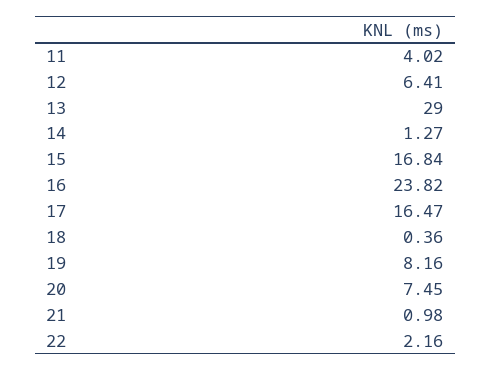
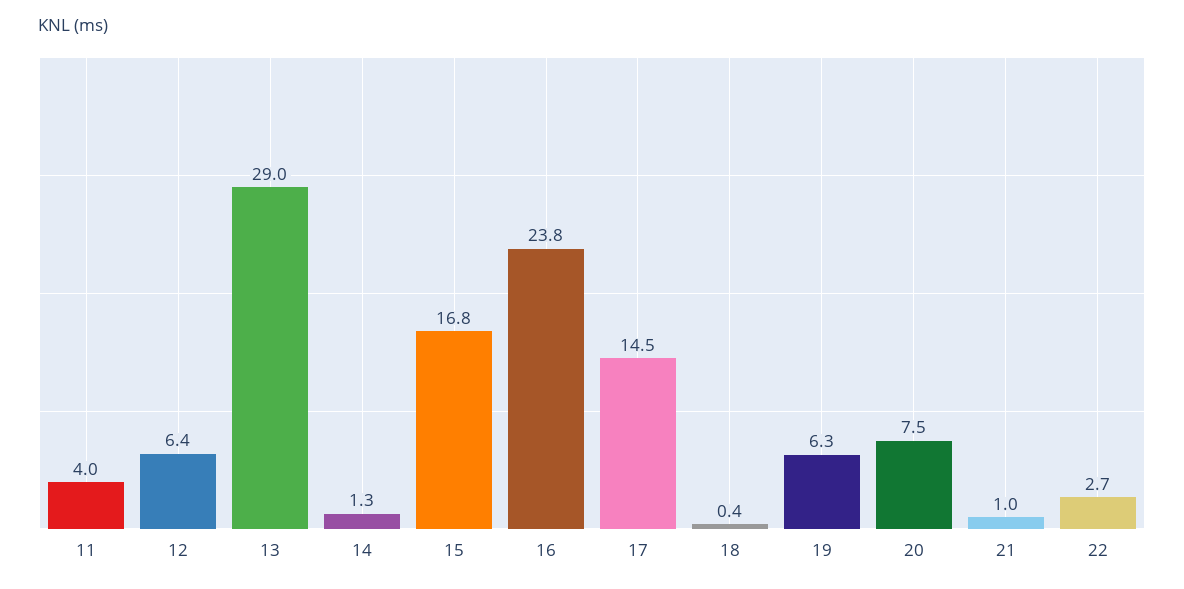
  {
    "11": 4.02,
    "12": 6.41,
    "13": 29,
    "14": 1.27,
    "15": 16.84,
    "16": 23.82,
-   "17": 16.47,
+   "17": 14.5,
    "18": 0.36,
-   "19": 8.16,
+   "19": 6.3,
    "20": 7.45,
    "21": 0.98,
-   "22": 2.16
+   "22": 2.7
  }

